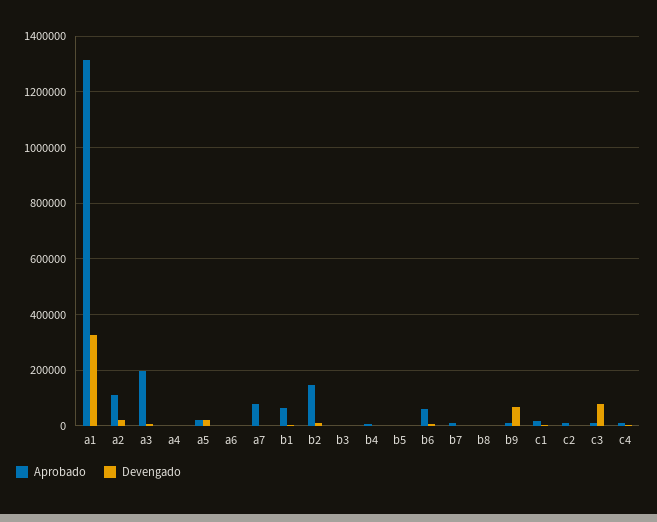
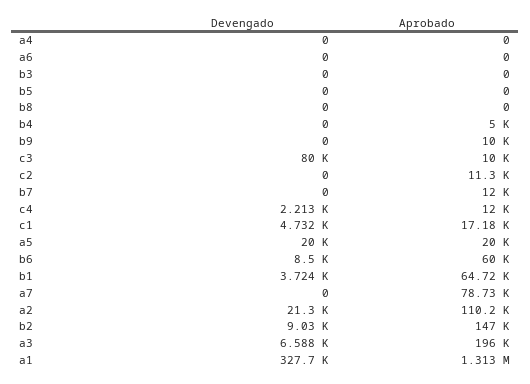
  {
    "Aprobado": {
      "a1": 1313000,
      "a2": 110200,
      "a3": 196000,
      "a4": 0,
      "a5": 20000,
      "a6": 0,
      "a7": 78730,
      "b1": 64720,
      "b2": 147000,
      "b3": 0,
      "b4": 5000,
      "b5": 0,
      "b6": 60000,
      "b7": 12000,
      "b8": 0,
      "b9": 10000,
      "c1": 17180,
      "c2": 11300,
      "c3": 10000,
      "c4": 12000
    },
    "Devengado": {
      "a1": 327700,
      "a2": 21300,
      "a3": 6588,
      "a4": 0,
      "a5": 20000,
      "a6": 0,
      "a7": 0,
      "b1": 3724,
      "b2": 9030,
      "b3": 0,
      "b4": 0,
      "b5": 0,
      "b6": 8500,
      "b7": 0,
      "b8": 0,
-     "b9": 75000,
+     "b9": 0,
      "c1": 4732,
      "c2": 0,
      "c3": 80000,
      "c4": 2213
    }
  }

